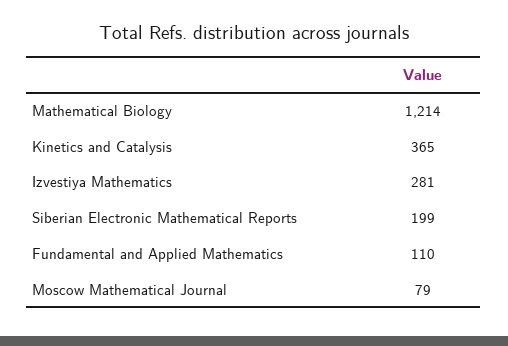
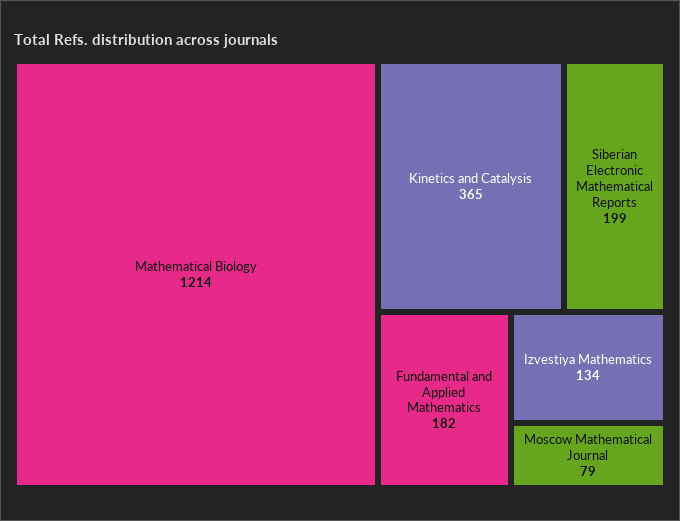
  {
    "Mathematical Biology": 1214,
    "Kinetics and Catalysis": 365,
-   "Izvestiya Mathematics": 281,
+   "Izvestiya Mathematics": 134,
    "Siberian Electronic Mathematical Reports": 199,
-   "Fundamental and Applied Mathematics": 110,
+   "Fundamental and Applied Mathematics": 182,
    "Moscow Mathematical Journal": 79
  }

